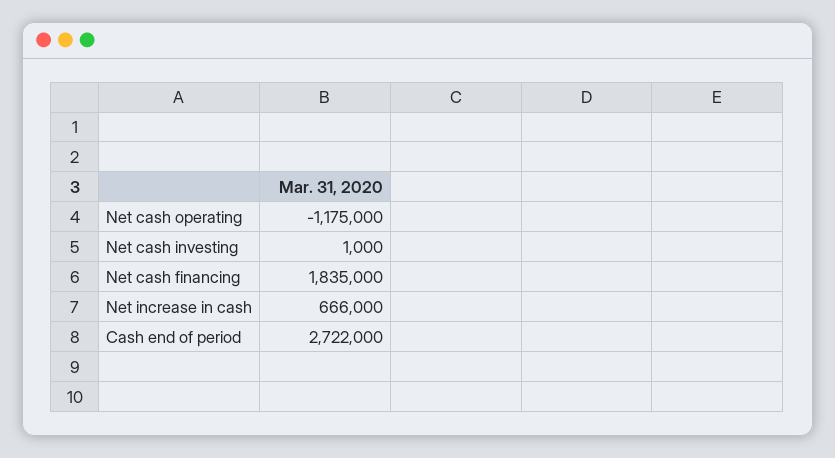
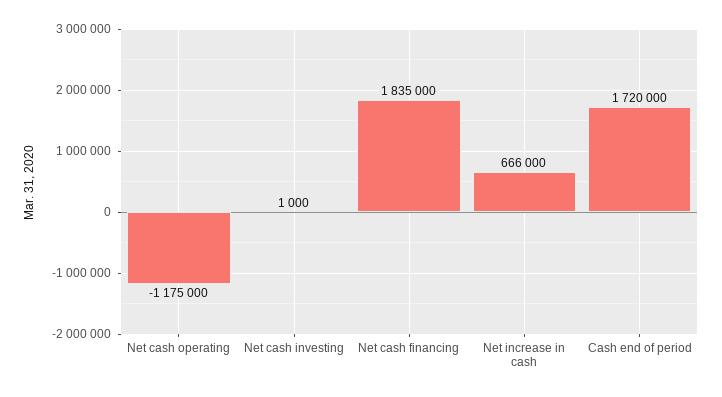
  {
    "Net cash operating": -1175000,
    "Net cash investing": 1000,
    "Net cash financing": 1835000,
    "Net increase in cash": 666000,
-   "Cash end of period": 2722000
+   "Cash end of period": 1720000
  }

